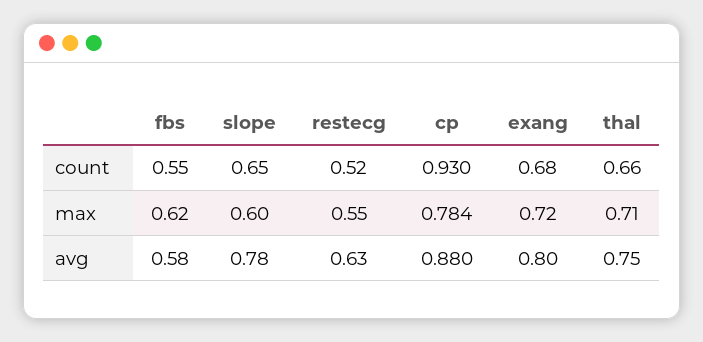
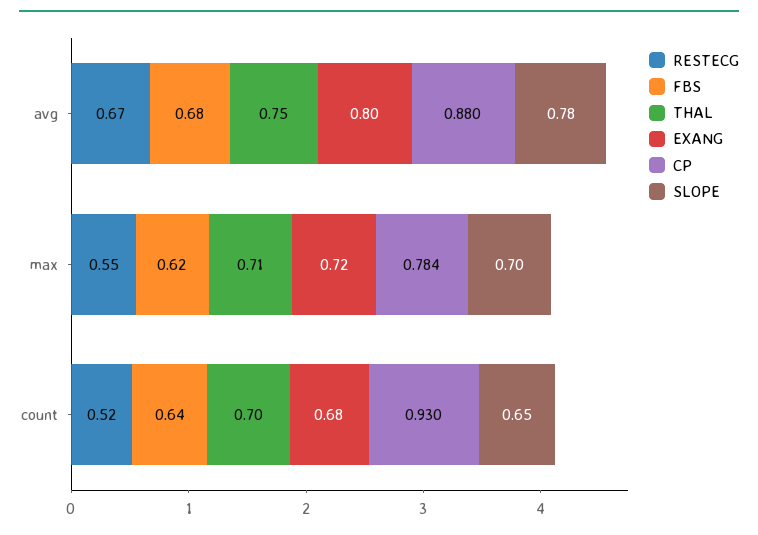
  {
    "fbs": {
-     "count": 0.55,
+     "count": 0.64,
      "max": 0.62,
-     "avg": 0.58
+     "avg": 0.68
    },
    "slope": {
      "count": 0.65,
-     "max": 0.6,
+     "max": 0.7,
      "avg": 0.78
    },
    "restecg": {
      "count": 0.52,
      "max": 0.55,
-     "avg": 0.63
+     "avg": 0.67
    },
    "cp": {
      "count": 0.93,
      "max": 0.784,
      "avg": 0.88
    },
    "exang": {
      "count": 0.68,
      "max": 0.72,
      "avg": 0.8
    },
    "thal": {
-     "count": 0.66,
+     "count": 0.7,
      "max": 0.71,
      "avg": 0.75
    }
  }

